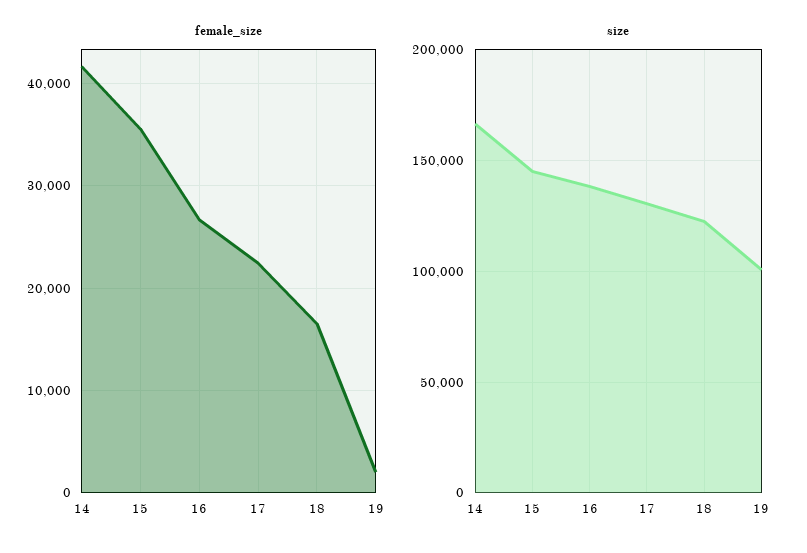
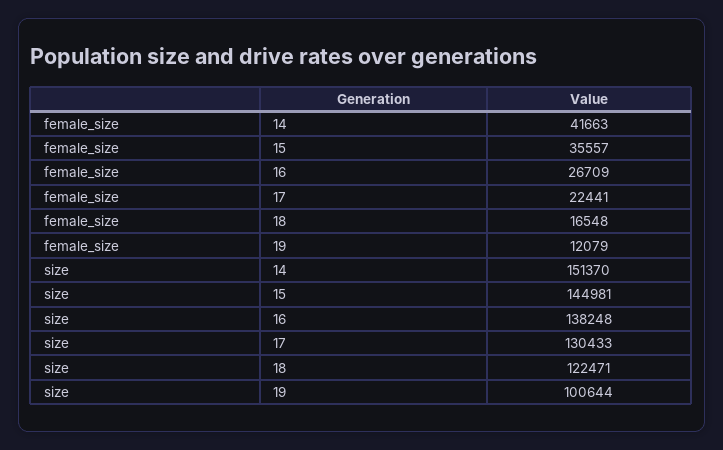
  {
    "female_size": {
      "14": 41663,
      "15": 35557,
      "16": 26709,
      "17": 22441,
      "18": 16548,
-     "19": 2000
+     "19": 12079
    },
    "size": {
-     "14": 165000,
+     "14": 151370,
      "15": 144981,
      "16": 138248,
      "17": 130433,
      "18": 122471,
      "19": 100644
    }
  }

